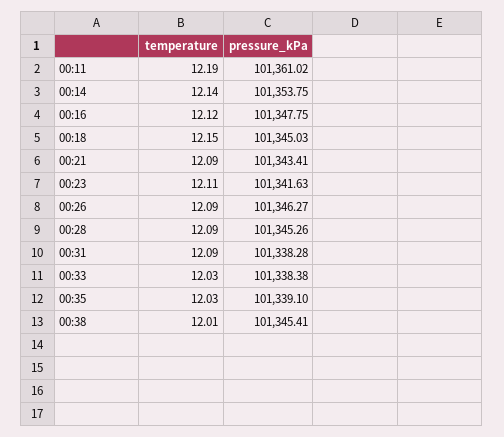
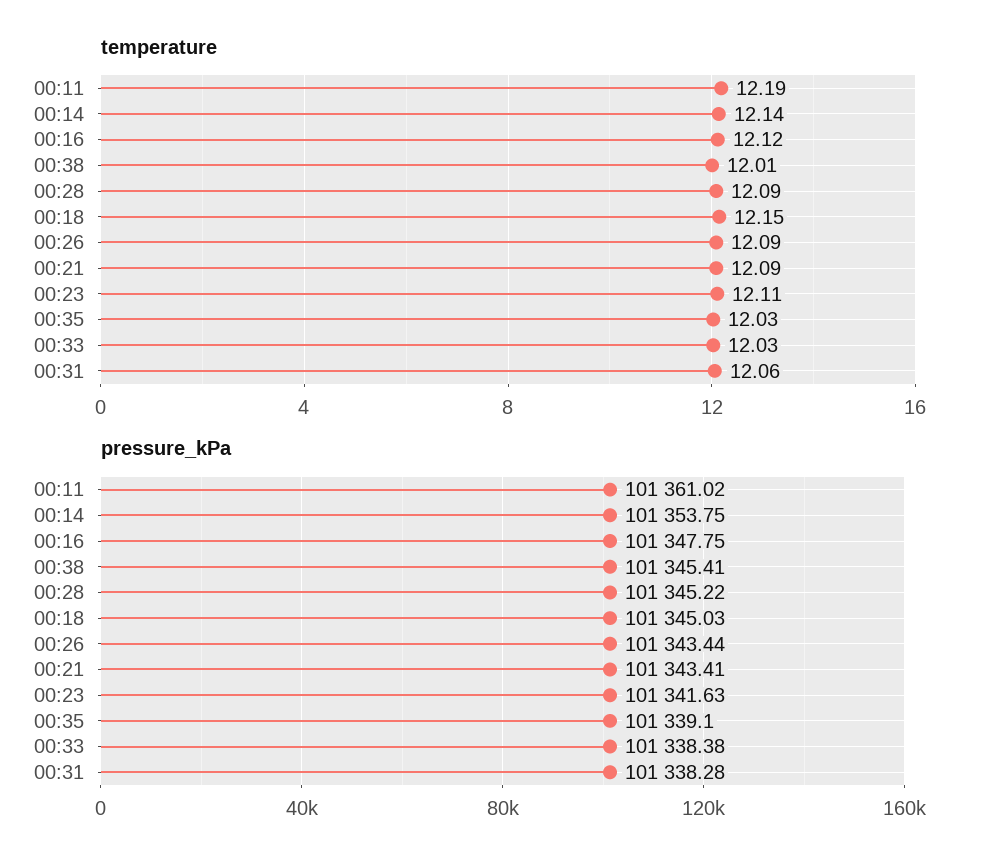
  {
    "temperature": {
      "00:11": 12.19,
      "00:14": 12.14,
      "00:16": 12.12,
      "00:18": 12.15,
      "00:21": 12.09,
      "00:23": 12.11,
      "00:26": 12.09,
      "00:28": 12.09,
-     "00:31": 12.09,
+     "00:31": 12.06,
      "00:33": 12.03,
      "00:35": 12.03,
      "00:38": 12.01
    },
    "pressure_kPa": {
      "00:11": 101361.02,
      "00:14": 101353.75,
      "00:16": 101347.75,
      "00:18": 101345.03,
      "00:21": 101343.41,
      "00:23": 101341.63,
-     "00:26": 101346.27,
+     "00:26": 101343.44,
-     "00:28": 101345.26,
+     "00:28": 101345.22,
      "00:31": 101338.28,
      "00:33": 101338.38,
      "00:35": 101339.1,
      "00:38": 101345.41
    }
  }

